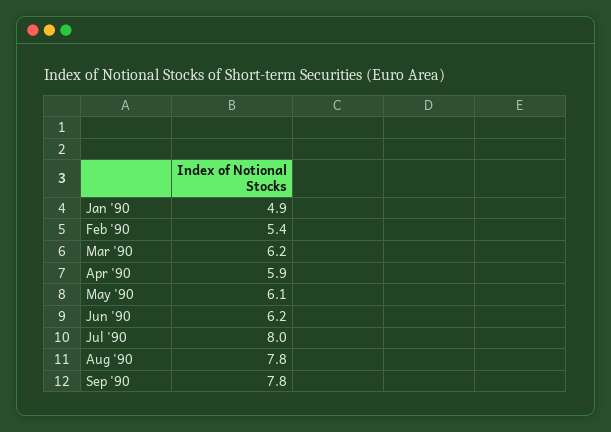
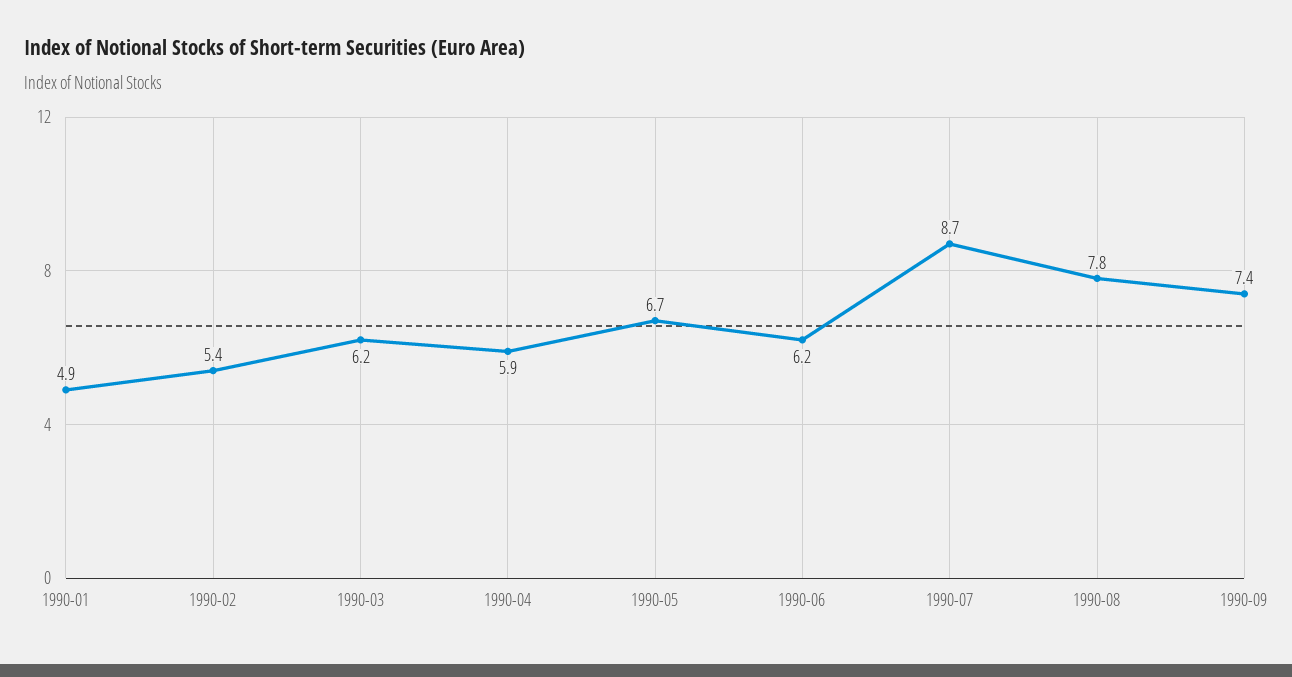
  {
    "Jan '90": 4.9,
    "Feb '90": 5.4,
    "Mar '90": 6.2,
    "Apr '90": 5.9,
-   "May '90": 6.1,
+   "May '90": 6.7,
    "Jun '90": 6.2,
-   "Jul '90": 8,
+   "Jul '90": 8.7,
    "Aug '90": 7.8,
-   "Sep '90": 7.8
+   "Sep '90": 7.4
  }

